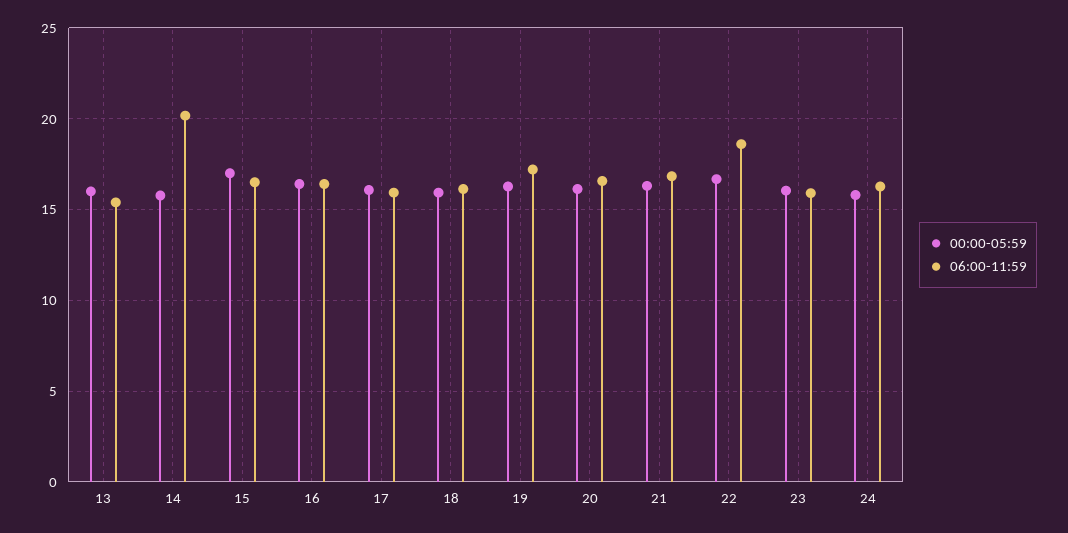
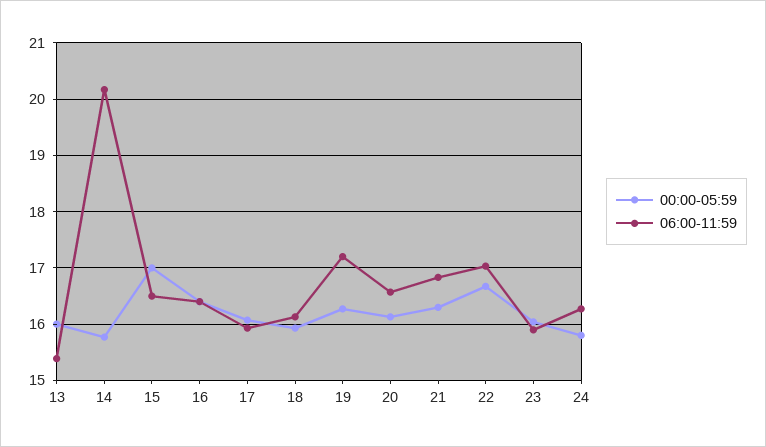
  {
    "00:00-05:59": {
      "13": 16,
      "14": 15.8,
      "15": 17,
      "16": 16.4,
      "17": 16,
      "18": 16,
      "19": 16.2,
      "20": 16.2,
      "21": 16.4,
      "22": 16.6,
      "23": 16,
      "24": 15.8
    },
    "06:00-11:59": {
      "13": 15.4,
      "14": 20.2,
      "15": 16.6,
      "16": 16.4,
      "17": 16,
      "18": 16.2,
      "19": 17.2,
      "20": 16.6,
      "21": 16.8,
-     "22": 18.5,
+     "22": 17,
      "23": 16,
      "24": 16.2
    }
  }

